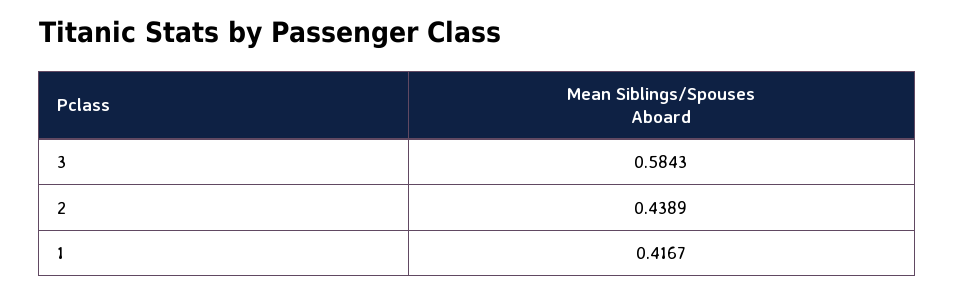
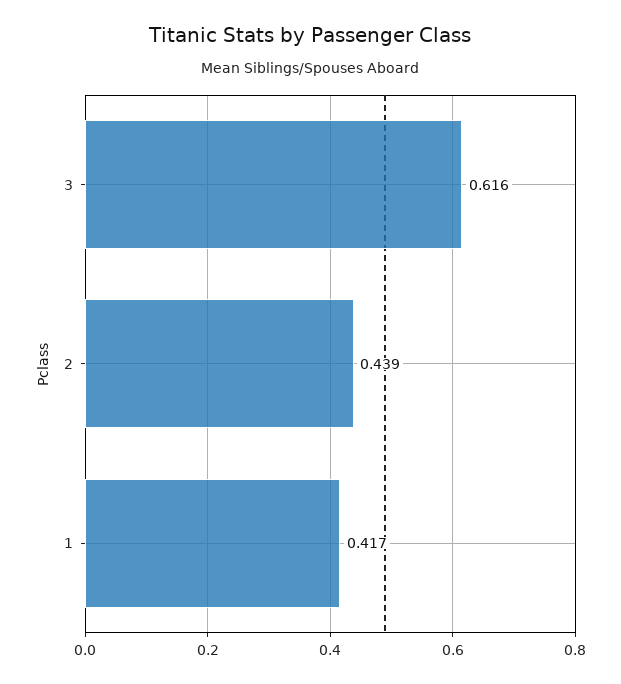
  {
-   "3": 0.5843,
+   "3": 0.616,
    "2": 0.4389,
    "1": 0.4167
  }

